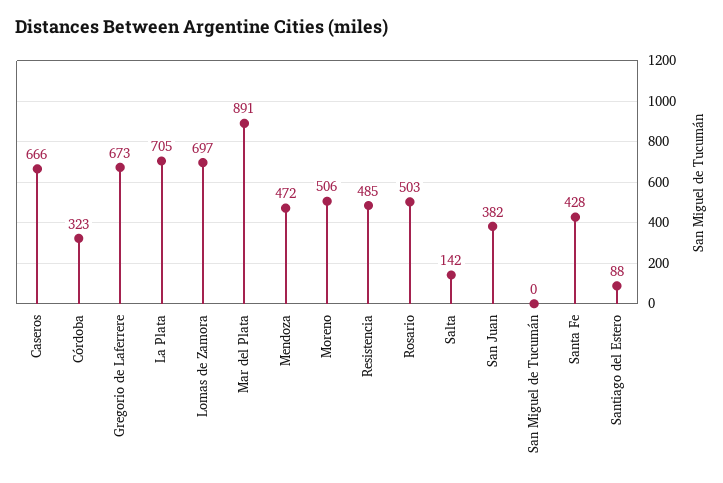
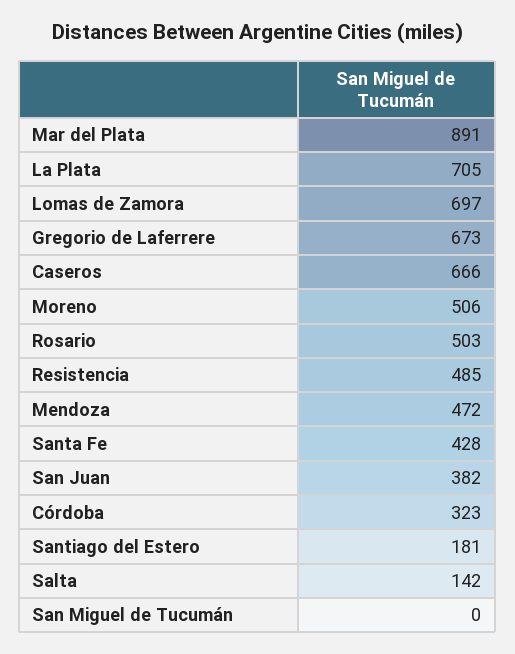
  {
    "Caseros": 666,
    "Córdoba": 323,
    "Gregorio de Laferrere": 673,
    "La Plata": 705,
    "Lomas de Zamora": 697,
    "Mar del Plata": 891,
    "Mendoza": 472,
    "Moreno": 506,
    "Resistencia": 485,
    "Rosario": 503,
    "Salta": 142,
    "San Juan": 382,
    "San Miguel de Tucumán": 0,
    "Santa Fe": 428,
-   "Santiago del Estero": 88
+   "Santiago del Estero": 181
  }

